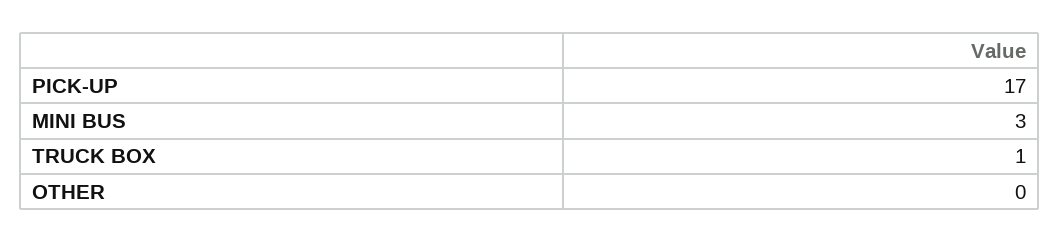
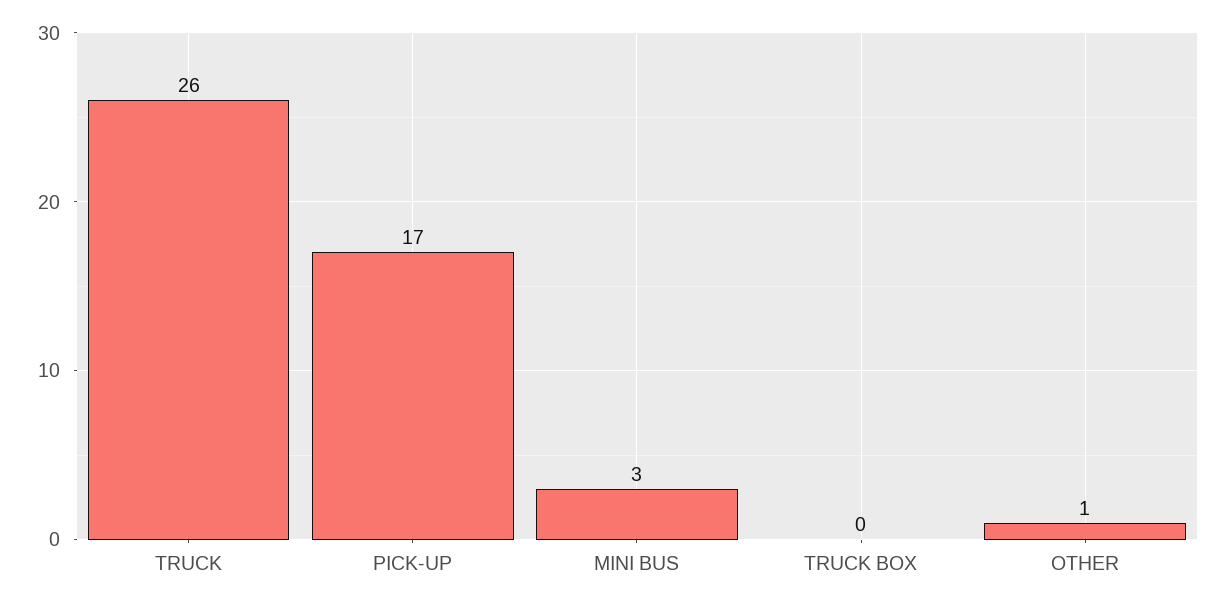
  {
    "PICK-UP": 17,
    "MINI BUS": 3,
-   "TRUCK BOX": 1,
+   "TRUCK BOX": 0,
-   "OTHER": 0
+   "OTHER": 1,
+   "TRUCK": 26
  }

